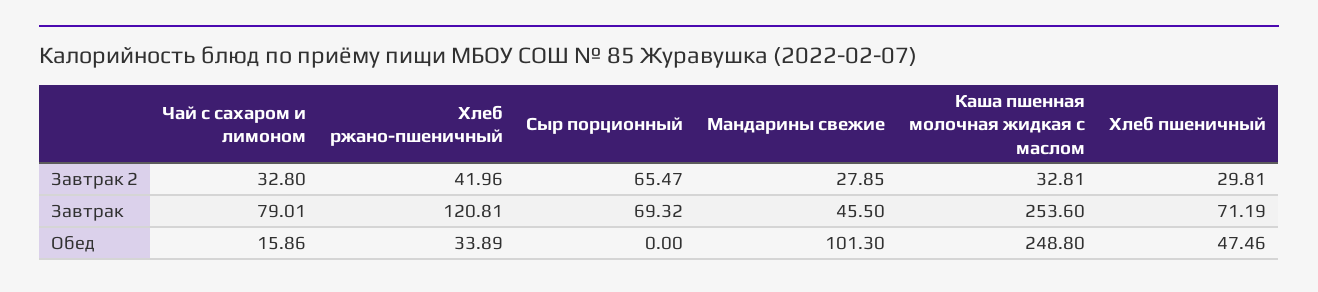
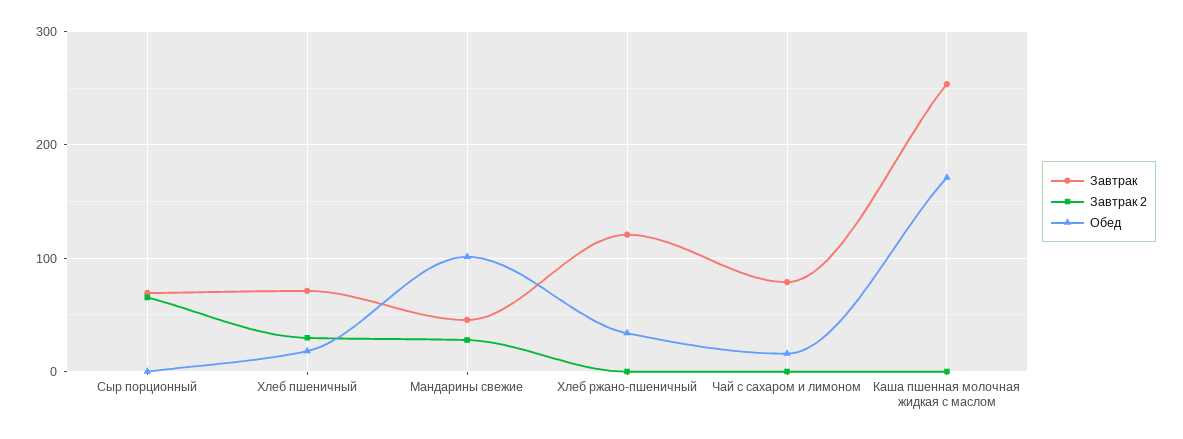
  {
    "Завтрак 2": {
-     "Чай с сахаром и лимоном": 32.8,
+     "Чай с сахаром и лимоном": 0,
-     "Хлеб ржано-пшеничный": 41.96,
+     "Хлеб ржано-пшеничный": 0,
      "Сыр порционный": 65.47,
      "Мандарины свежие": 27.85,
-     "Каша пшенная молочная жидкая с маслом": 32.81,
+     "Каша пшенная молочная жидкая с маслом": 0,
      "Хлеб пшеничный": 29.81
    },
    "Завтрак": {
      "Чай с сахаром и лимоном": 79.01,
      "Хлеб ржано-пшеничный": 120.81,
      "Сыр порционный": 69.32,
      "Мандарины свежие": 45.5,
      "Каша пшенная молочная жидкая с маслом": 253.6,
      "Хлеб пшеничный": 71.19
    },
    "Обед": {
      "Чай с сахаром и лимоном": 15.86,
      "Хлеб ржано-пшеничный": 33.89,
      "Сыр порционный": 0,
      "Мандарины свежие": 101.3,
-     "Каша пшенная молочная жидкая с маслом": 248.8,
+     "Каша пшенная молочная жидкая с маслом": 170,
-     "Хлеб пшеничный": 47.46
+     "Хлеб пшеничный": 20
    }
  }

